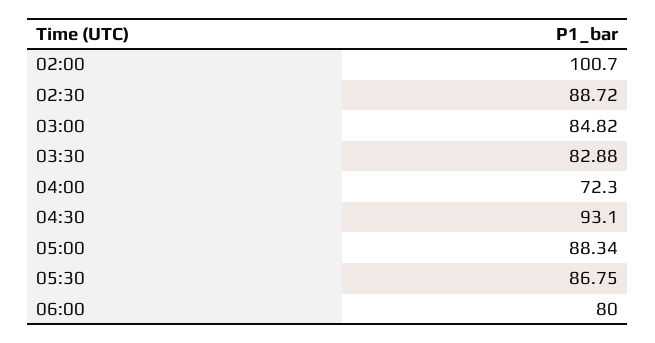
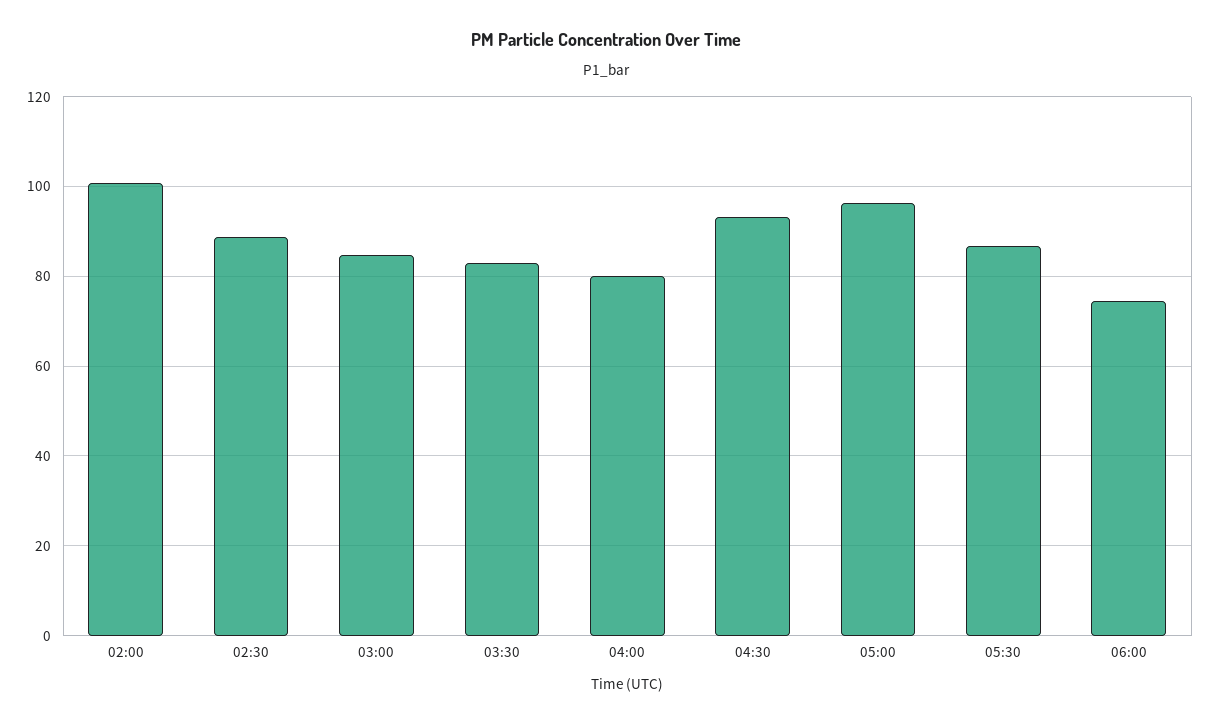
  {
    "02:00": 100.7,
    "02:30": 88.72,
    "03:00": 84.82,
    "03:30": 82.88,
-   "04:00": 72.3,
+   "04:00": 80,
    "04:30": 93.1,
-   "05:00": 88.34,
+   "05:00": 96,
    "05:30": 86.75,
-   "06:00": 80
+   "06:00": 74
  }

